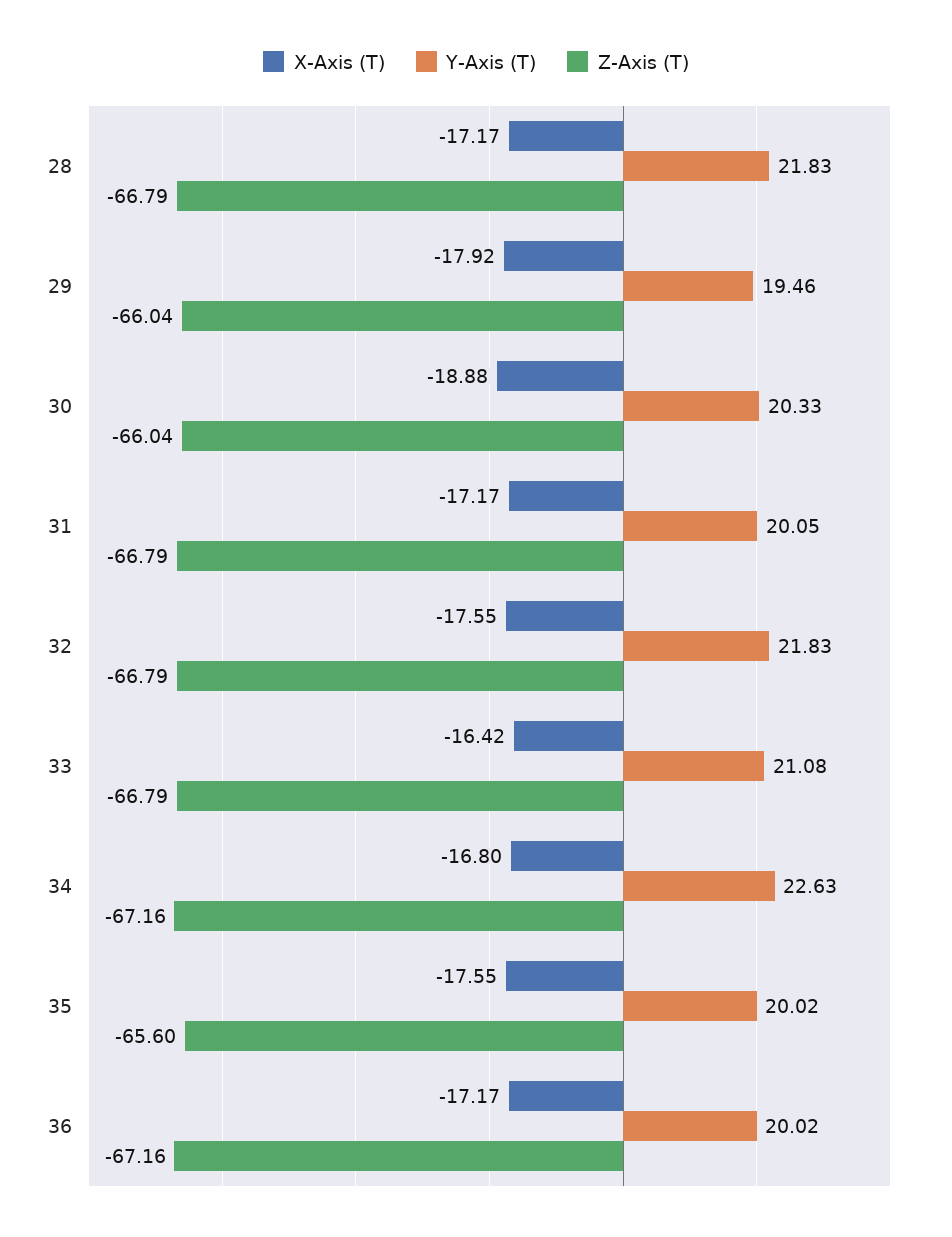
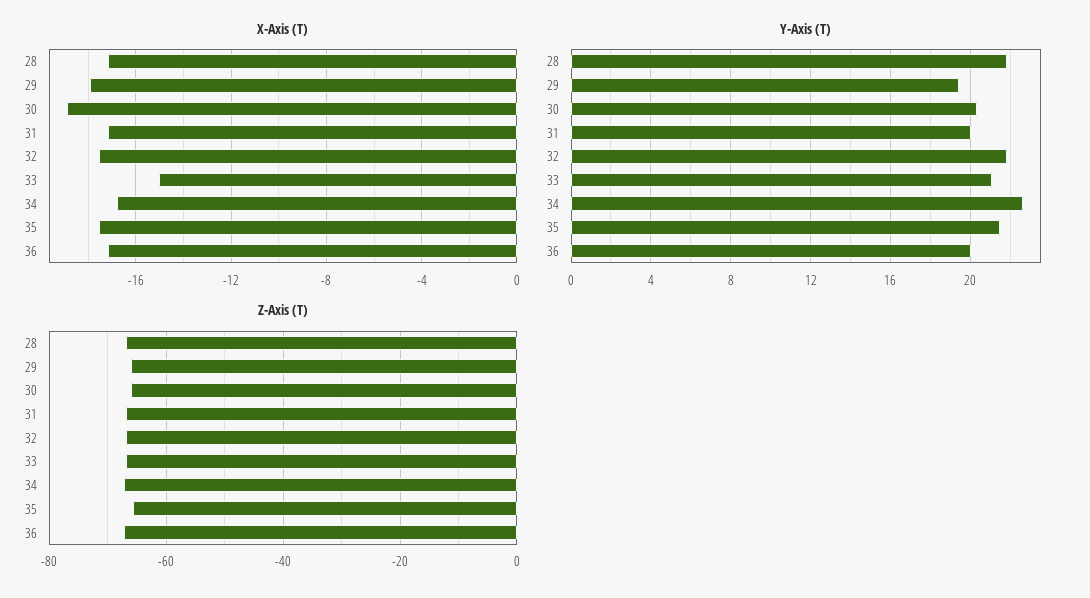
  {
    "X-Axis (T)": {
      "28": -17.17,
      "29": -17.92,
      "30": -18.88,
      "31": -17.17,
      "32": -17.55,
-     "33": -16.42,
+     "33": -15,
      "34": -16.8,
      "35": -17.55,
      "36": -17.17
    },
    "Y-Axis (T)": {
      "28": 21.83,
      "29": 19.46,
      "30": 20.33,
      "31": 20.05,
      "32": 21.83,
      "33": 21.08,
      "34": 22.63,
-     "35": 20.02,
+     "35": 21.5,
      "36": 20.02
    },
    "Z-Axis (T)": {
      "28": -66.79,
      "29": -66.04,
      "30": -66.04,
      "31": -66.79,
      "32": -66.79,
      "33": -66.79,
      "34": -67.16,
      "35": -65.6,
      "36": -67.16
    }
  }

